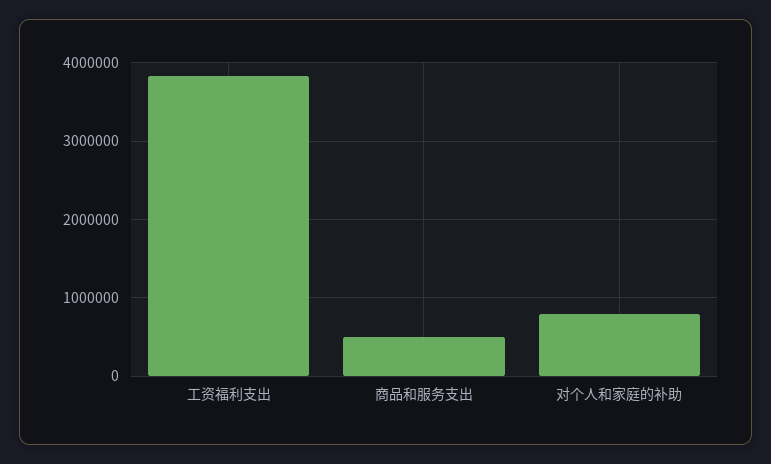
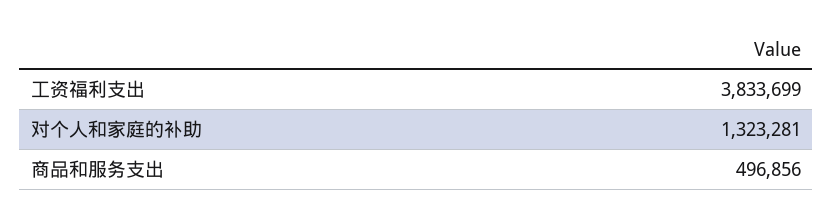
  {
    "工资福利支出": 3833699,
    "商品和服务支出": 496856,
-   "对个人和家庭的补助": 800000
+   "对个人和家庭的补助": 1323281
  }

